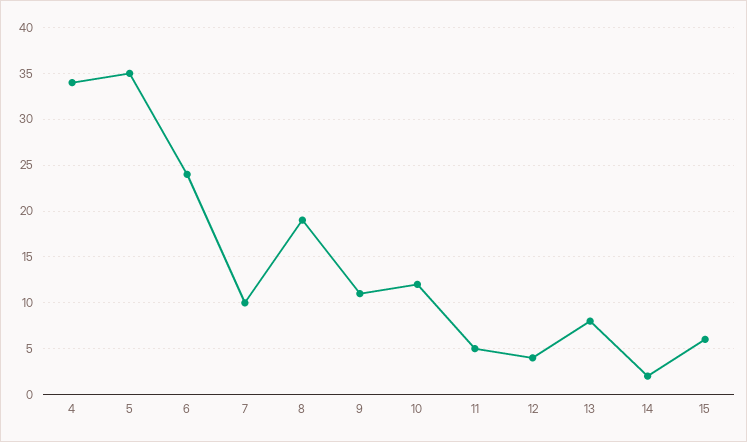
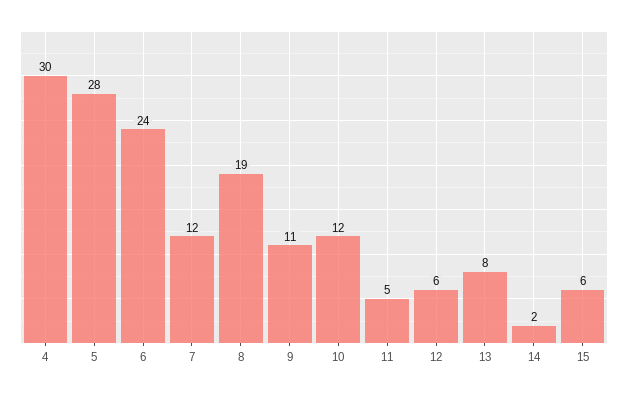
  {
-   "4": 34,
+   "4": 30,
-   "5": 35,
+   "5": 28,
    "6": 24,
-   "7": 10,
+   "7": 12,
    "8": 19,
    "9": 11,
    "10": 12,
    "11": 5,
-   "12": 4,
+   "12": 6,
    "13": 8,
    "14": 2,
    "15": 6
  }

